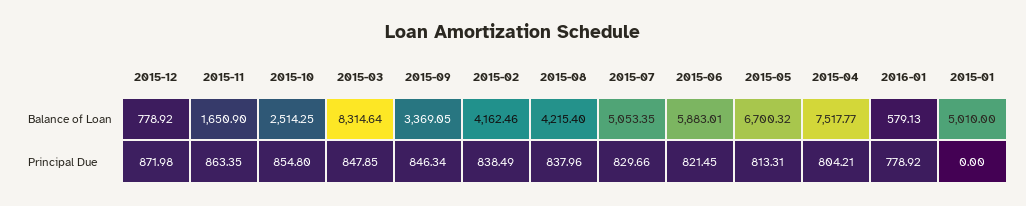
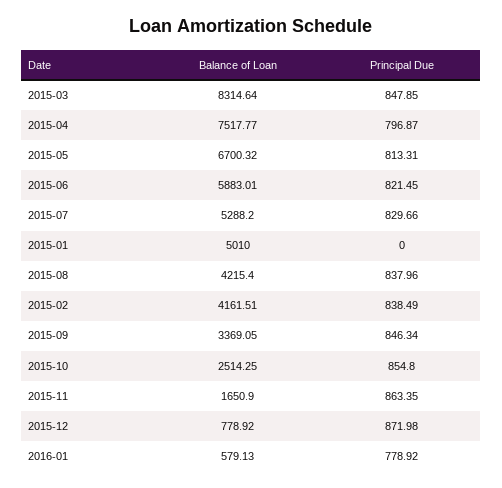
  {
    "2015-12": {
      "Balance of Loan": 778.92,
      "Principal Due": 871.98
    },
    "2015-11": {
      "Balance of Loan": 1650.9,
      "Principal Due": 863.35
    },
    "2015-10": {
      "Balance of Loan": 2514.25,
      "Principal Due": 854.8
    },
    "2015-03": {
      "Balance of Loan": 8314.64,
      "Principal Due": 847.85
    },
    "2015-09": {
      "Balance of Loan": 3369.05,
      "Principal Due": 846.34
    },
    "2015-02": {
-     "Balance of Loan": 4162.46,
+     "Balance of Loan": 4161.51,
      "Principal Due": 838.49
    },
    "2015-08": {
      "Balance of Loan": 4215.4,
      "Principal Due": 837.96
    },
    "2015-07": {
-     "Balance of Loan": 5053.35,
+     "Balance of Loan": 5288.2,
      "Principal Due": 829.66
    },
    "2015-06": {
      "Balance of Loan": 5883.01,
      "Principal Due": 821.45
    },
    "2015-05": {
      "Balance of Loan": 6700.32,
      "Principal Due": 813.31
    },
    "2015-04": {
      "Balance of Loan": 7517.77,
-     "Principal Due": 804.21
+     "Principal Due": 796.87
    },
    "2016-01": {
      "Balance of Loan": 579.13,
      "Principal Due": 778.92
    },
    "2015-01": {
      "Balance of Loan": 5010,
      "Principal Due": 0
    }
  }

